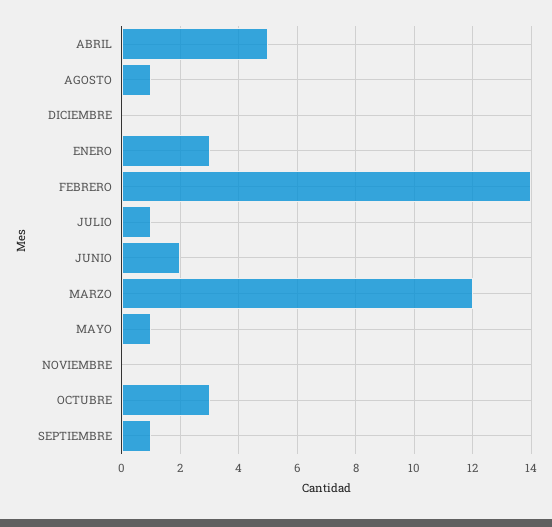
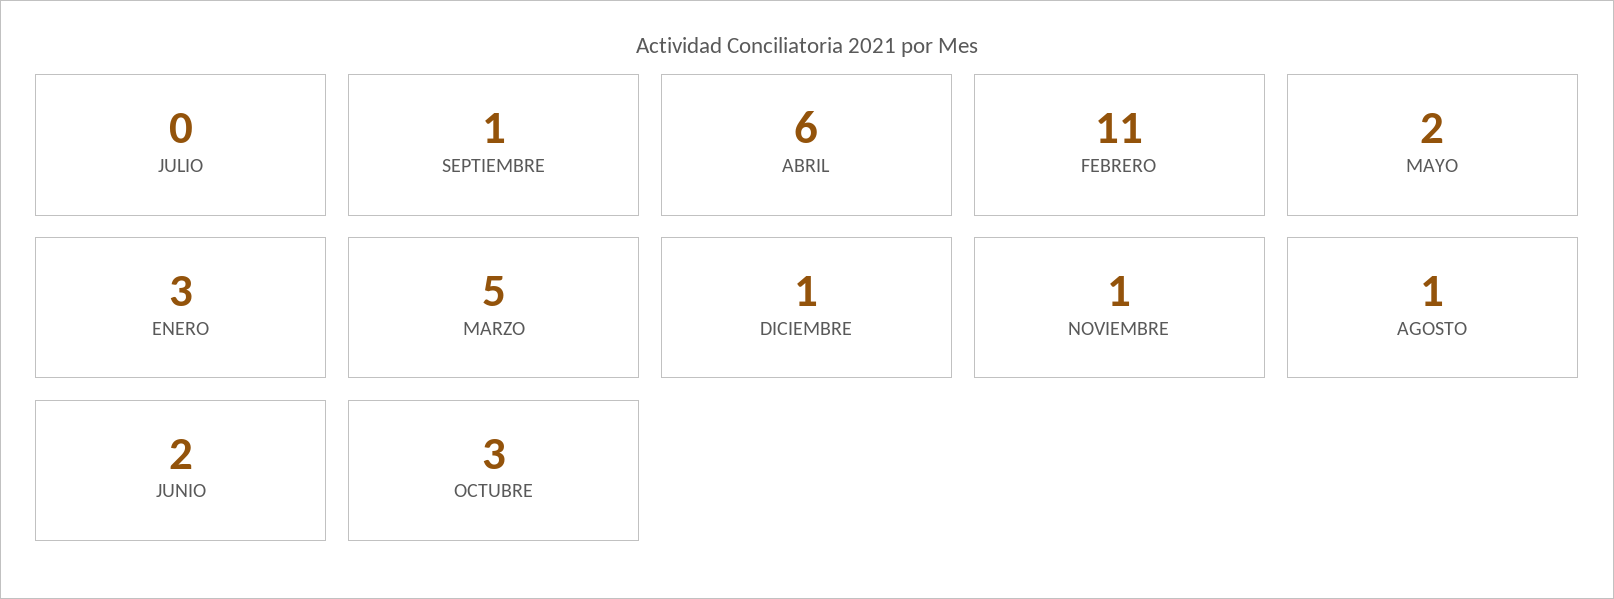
  {
-   "ABRIL": 5,
+   "ABRIL": 6,
    "AGOSTO": 1,
-   "DICIEMBRE": 0,
+   "DICIEMBRE": 1,
    "ENERO": 3,
-   "FEBRERO": 14,
+   "FEBRERO": 11,
-   "JULIO": 1,
+   "JULIO": 0,
    "JUNIO": 2,
-   "MARZO": 12,
+   "MARZO": 5,
-   "MAYO": 1,
+   "MAYO": 2,
-   "NOVIEMBRE": 0,
+   "NOVIEMBRE": 1,
    "OCTUBRE": 3,
    "SEPTIEMBRE": 1
  }

